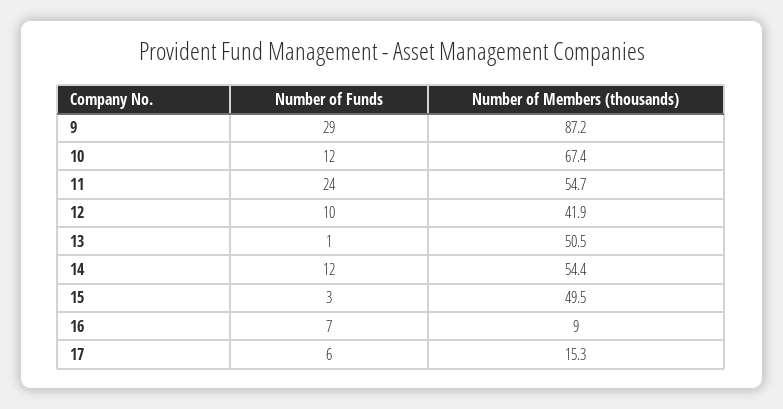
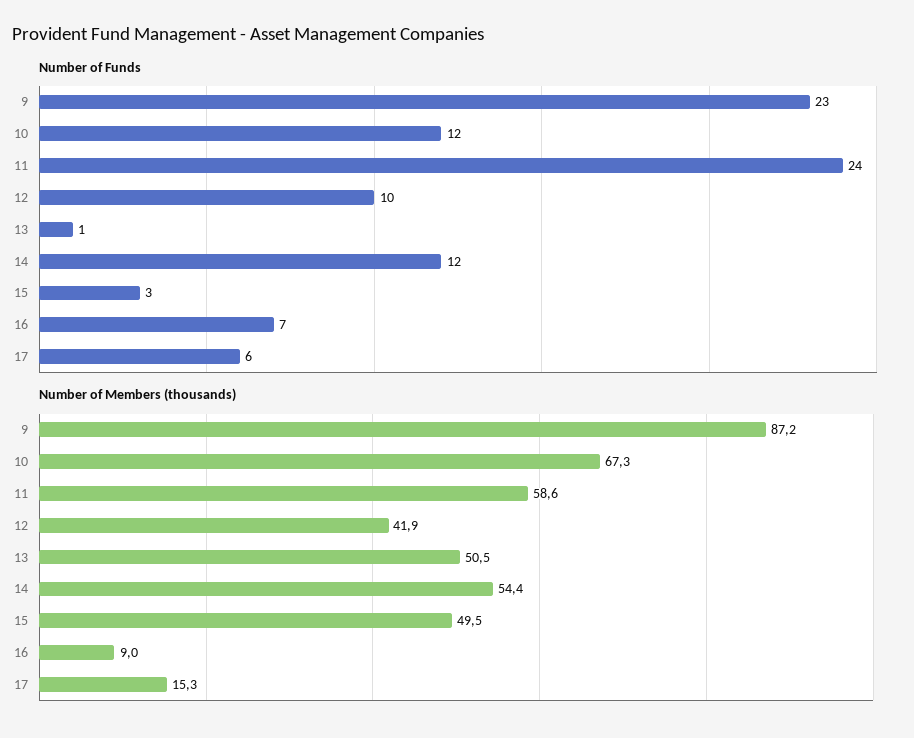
  {
    "Number of Funds": {
-     "9": 29,
+     "9": 23,
      "10": 12,
      "11": 24,
      "12": 10,
      "13": 1,
      "14": 12,
      "15": 3,
      "16": 7,
      "17": 6
    },
    "Number of Members (thousands)": {
      "9": 87.2,
-     "10": 67.4,
+     "10": 67.3,
-     "11": 54.7,
+     "11": 58.6,
      "12": 41.9,
      "13": 50.5,
      "14": 54.4,
      "15": 49.5,
      "16": 9,
      "17": 15.3
    }
  }

